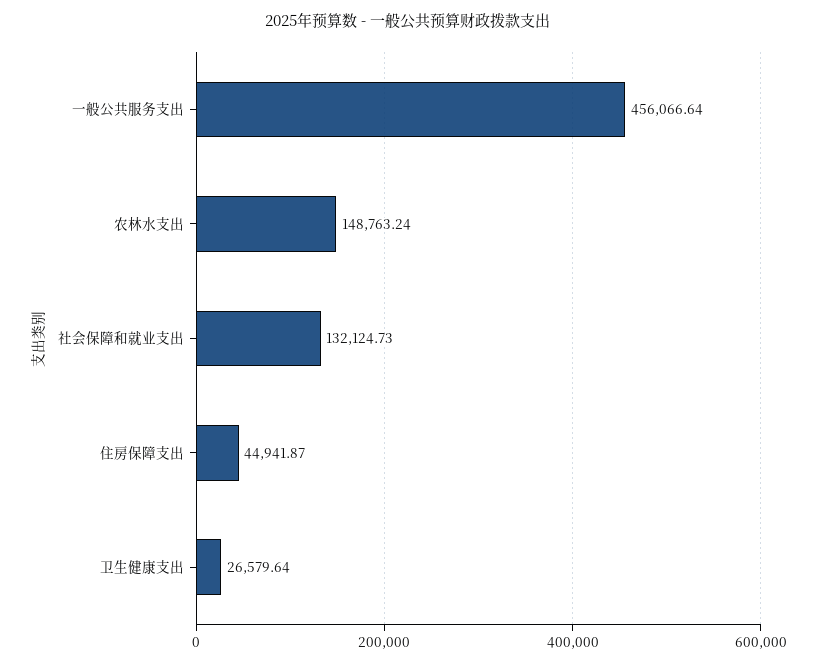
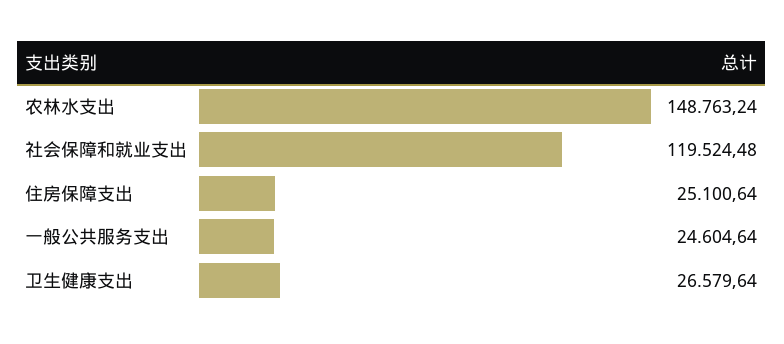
  {
-   "一般公共服务支出": 456066.64,
+   "一般公共服务支出": 24604.64,
    "农林水支出": 148763.24,
-   "社会保障和就业支出": 132124.73,
+   "社会保障和就业支出": 119524.48,
-   "住房保障支出": 44941.87,
+   "住房保障支出": 25100.64,
    "卫生健康支出": 26579.64
  }

